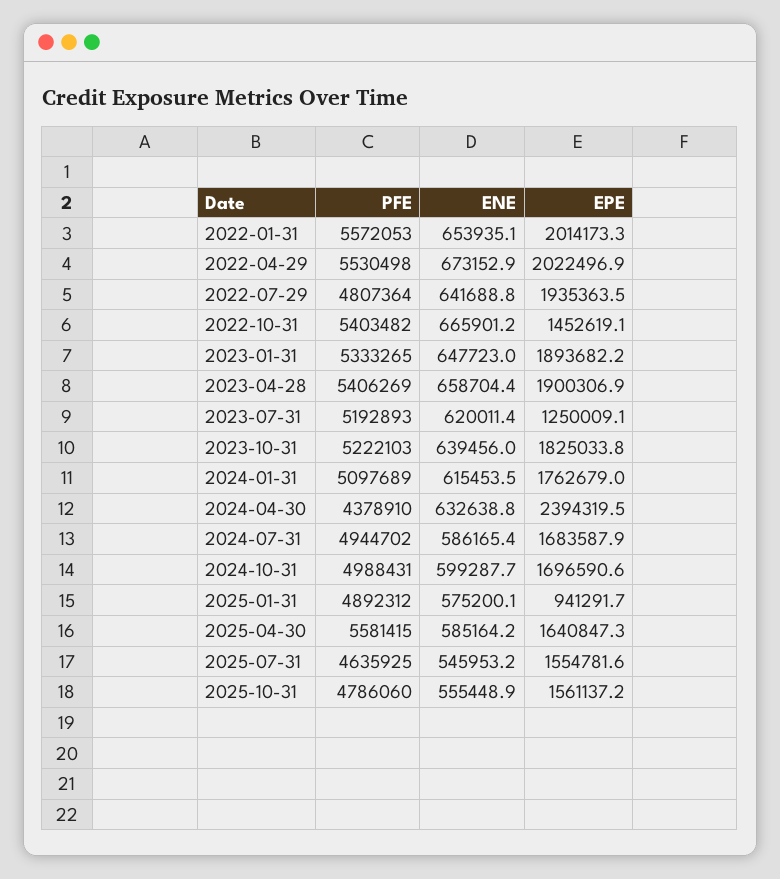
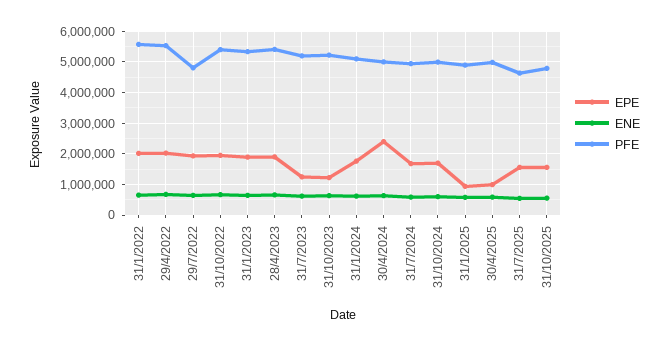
  {
    "PFE": {
      "2022-01-31": 5572053,
      "2022-04-29": 5530498,
      "2022-07-29": 4807364,
      "2022-10-31": 5403482,
      "2023-01-31": 5333265,
      "2023-04-28": 5406269,
      "2023-07-31": 5192893,
      "2023-10-31": 5222103,
      "2024-01-31": 5097689,
-     "2024-04-30": 4378910,
+     "2024-04-30": 5000000,
      "2024-07-31": 4944702,
      "2024-10-31": 4988431,
      "2025-01-31": 4892312,
-     "2025-04-30": 5581415,
+     "2025-04-30": 5000000,
      "2025-07-31": 4635925,
      "2025-10-31": 4786060
    },
    "ENE": {
      "2022-01-31": 653935.1,
      "2022-04-29": 673152.9,
      "2022-07-29": 641688.8,
      "2022-10-31": 665901.2,
      "2023-01-31": 647723,
      "2023-04-28": 658704.4,
      "2023-07-31": 620011.4,
      "2023-10-31": 639456,
      "2024-01-31": 615453.5,
      "2024-04-30": 632638.8,
      "2024-07-31": 586165.4,
      "2024-10-31": 599287.7,
      "2025-01-31": 575200.1,
      "2025-04-30": 585164.2,
      "2025-07-31": 545953.2,
      "2025-10-31": 555448.9
    },
    "EPE": {
      "2022-01-31": 2014173.3,
      "2022-04-29": 2022496.9,
      "2022-07-29": 1935363.5,
-     "2022-10-31": 1452619.1,
+     "2022-10-31": 2000000,
      "2023-01-31": 1893682.2,
      "2023-04-28": 1900306.9,
      "2023-07-31": 1250009.1,
-     "2023-10-31": 1825033.8,
+     "2023-10-31": 1200000,
      "2024-01-31": 1762679,
      "2024-04-30": 2394319.5,
      "2024-07-31": 1683587.9,
      "2024-10-31": 1696590.6,
      "2025-01-31": 941291.7,
-     "2025-04-30": 1640847.3,
+     "2025-04-30": 1000000,
      "2025-07-31": 1554781.6,
      "2025-10-31": 1561137.2
    }
  }

